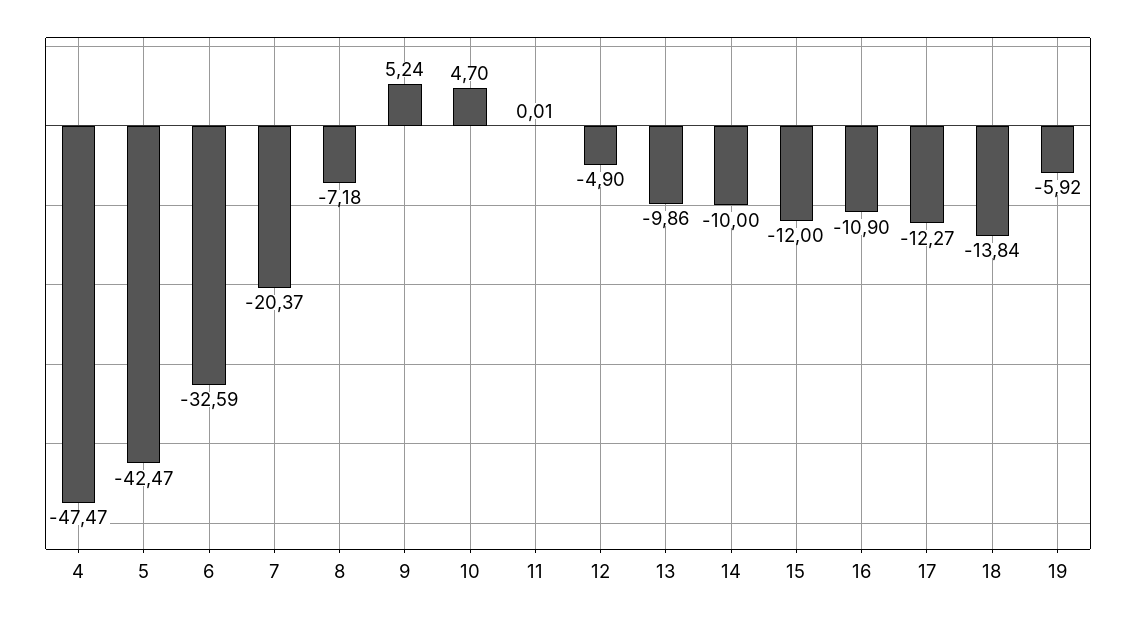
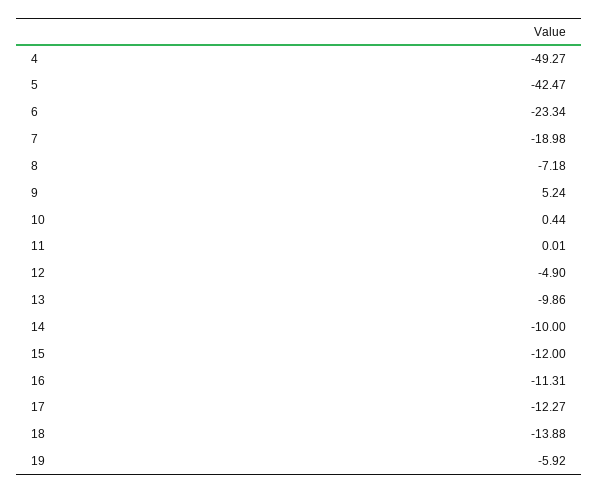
  {
-   "4": -47.47,
+   "4": -49.27,
    "5": -42.47,
-   "6": -32.59,
+   "6": -23.34,
-   "7": -20.37,
+   "7": -18.98,
    "8": -7.18,
    "9": 5.24,
-   "10": 4.7,
+   "10": 0.44,
    "11": 0.01,
    "12": -4.9,
    "13": -9.86,
    "14": -10,
    "15": -12,
-   "16": -10.9,
+   "16": -11.31,
    "17": -12.27,
-   "18": -13.84,
+   "18": -13.88,
    "19": -5.92
  }

